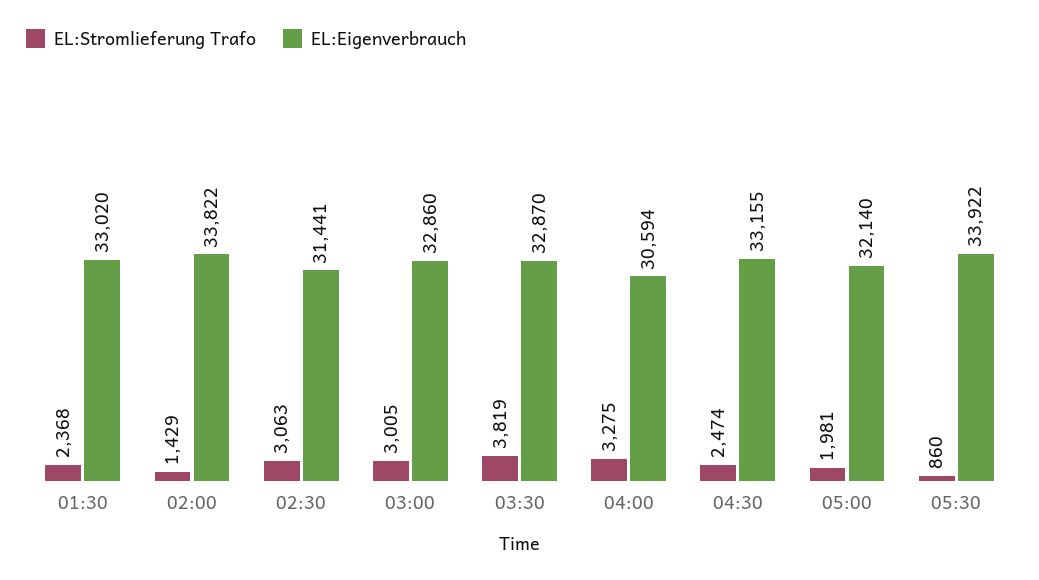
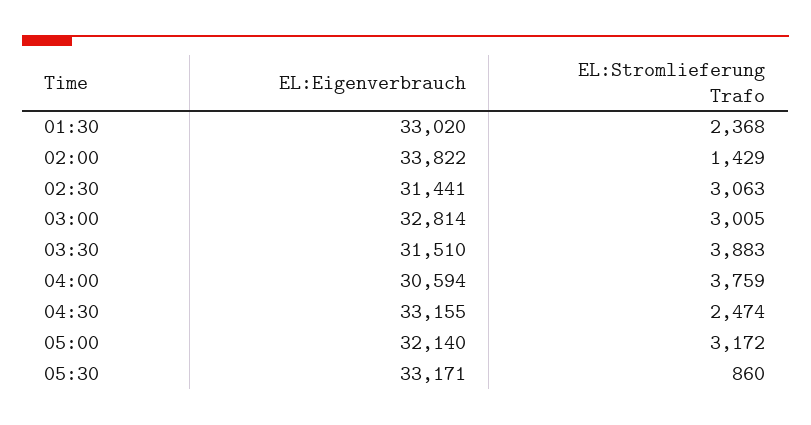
  {
    "EL:Stromlieferung Trafo": {
      "01:30": 2368,
      "02:00": 1429,
      "02:30": 3063,
      "03:00": 3005,
-     "03:30": 3819,
+     "03:30": 3883,
-     "04:00": 3275,
+     "04:00": 3759,
      "04:30": 2474,
-     "05:00": 1981,
+     "05:00": 3172,
      "05:30": 860
    },
    "EL:Eigenverbrauch": {
      "01:30": 33020,
      "02:00": 33822,
      "02:30": 31441,
-     "03:00": 32860,
+     "03:00": 32814,
-     "03:30": 32870,
+     "03:30": 31510,
      "04:00": 30594,
      "04:30": 33155,
      "05:00": 32140,
-     "05:30": 33922
+     "05:30": 33171
    }
  }

